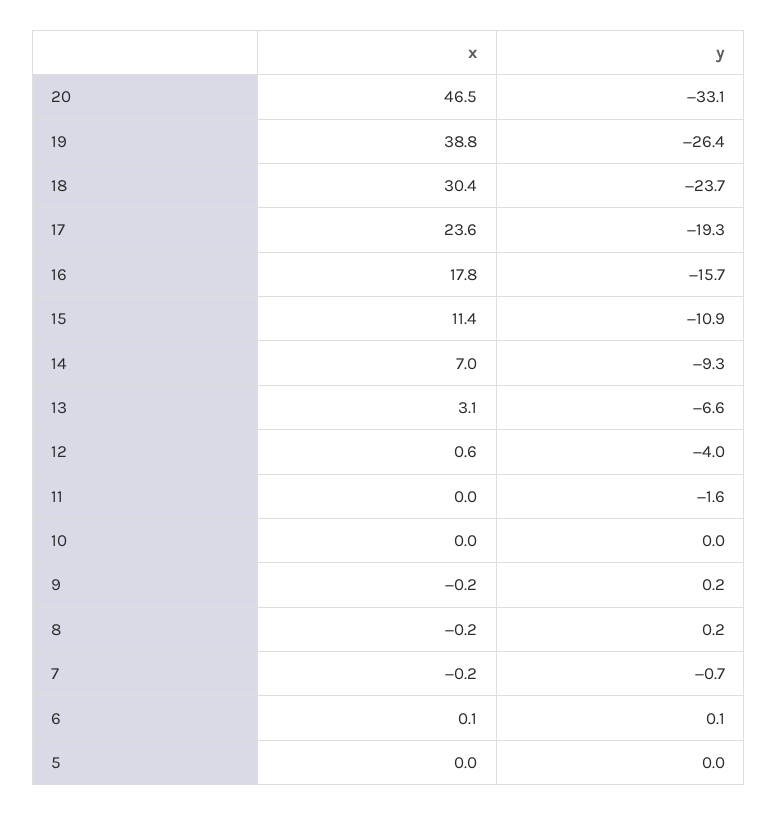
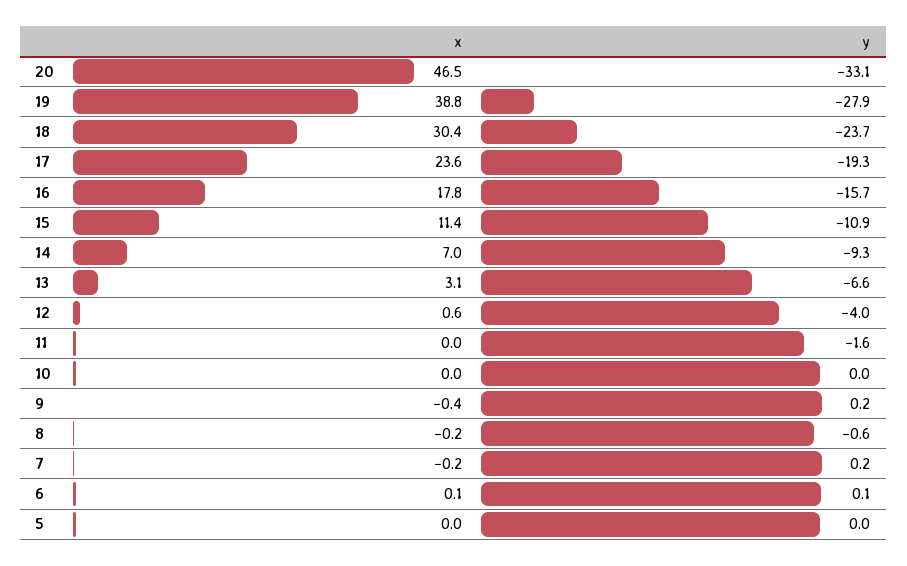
  {
    "x": {
      "20": 46.5,
      "19": 38.8,
      "18": 30.4,
      "17": 23.6,
      "16": 17.8,
      "15": 11.4,
      "14": 7,
      "13": 3.1,
      "12": 0.6,
      "11": 0,
      "10": 0,
-     "9": -0.2,
+     "9": -0.4,
      "8": -0.2,
      "7": -0.2,
      "6": 0.1,
      "5": 0
    },
    "y": {
      "20": -33.1,
-     "19": -26.4,
+     "19": -27.9,
      "18": -23.7,
      "17": -19.3,
      "16": -15.7,
      "15": -10.9,
      "14": -9.3,
      "13": -6.6,
      "12": -4,
      "11": -1.6,
      "10": 0,
      "9": 0.2,
-     "8": 0.2,
+     "8": -0.6,
-     "7": -0.7,
+     "7": 0.2,
      "6": 0.1,
      "5": 0
    }
  }

